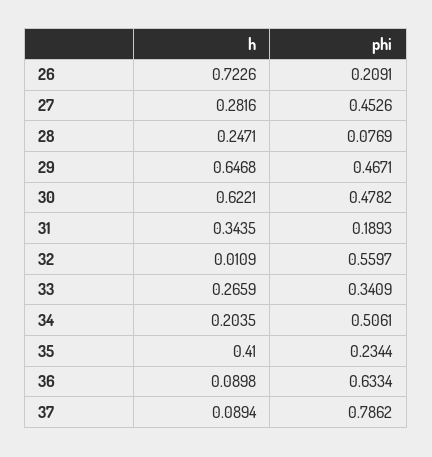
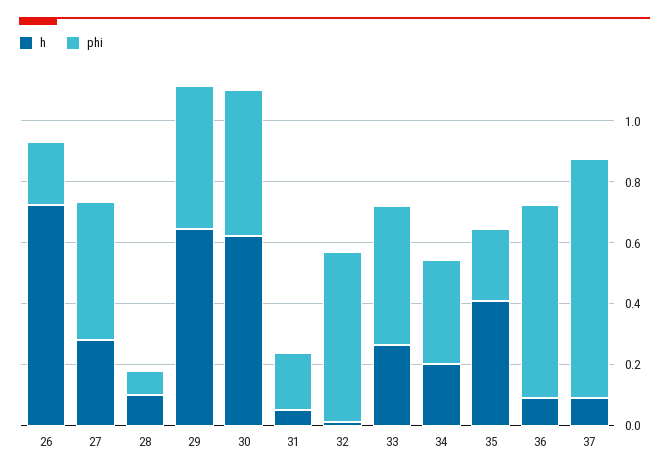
  {
    "h": {
      "26": 0.7226,
      "27": 0.2816,
-     "28": 0.2471,
+     "28": 0.1,
      "29": 0.6468,
      "30": 0.6221,
-     "31": 0.3435,
+     "31": 0.05,
      "32": 0.0109,
      "33": 0.2659,
      "34": 0.2035,
      "35": 0.41,
      "36": 0.0898,
      "37": 0.0894
    },
    "phi": {
      "26": 0.2091,
      "27": 0.4526,
      "28": 0.0769,
      "29": 0.4671,
      "30": 0.4782,
      "31": 0.1893,
      "32": 0.5597,
-     "33": 0.3409,
+     "33": 0.45,
-     "34": 0.5061,
+     "34": 0.35,
      "35": 0.2344,
      "36": 0.6334,
      "37": 0.7862
    }
  }

